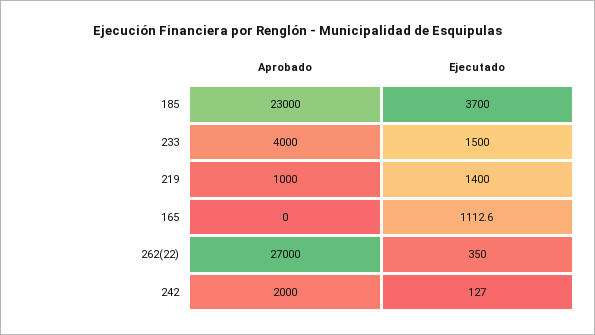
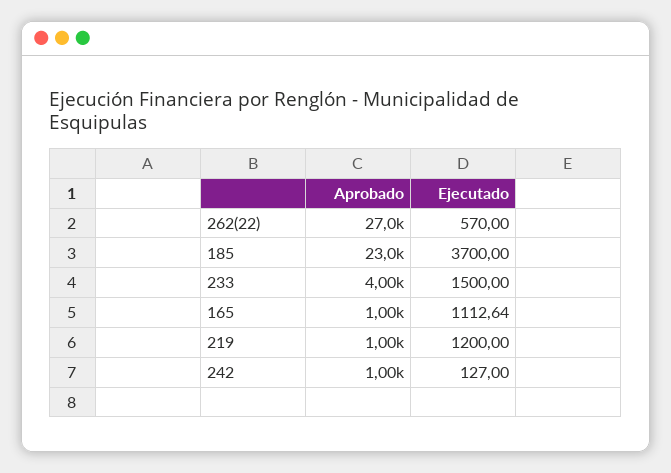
  {
    "Aprobado": {
      "185": 23000,
      "233": 4000,
      "219": 1000,
-     "165": 0,
+     "165": 1000,
      "262(22)": 27000,
-     "242": 2000
+     "242": 1000
    },
    "Ejecutado": {
      "185": 3700,
      "233": 1500,
-     "219": 1400,
+     "219": 1200,
      "165": 1112.64,
-     "262(22)": 350,
+     "262(22)": 570,
      "242": 127
    }
  }

